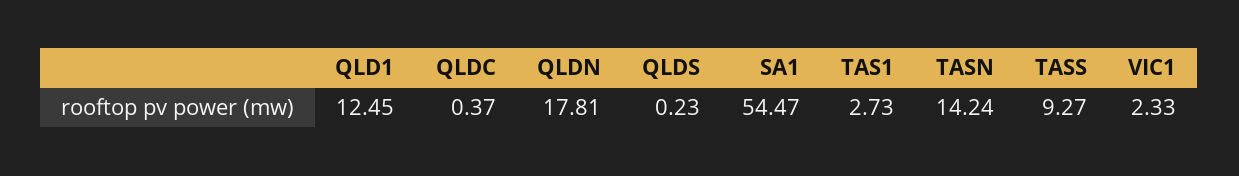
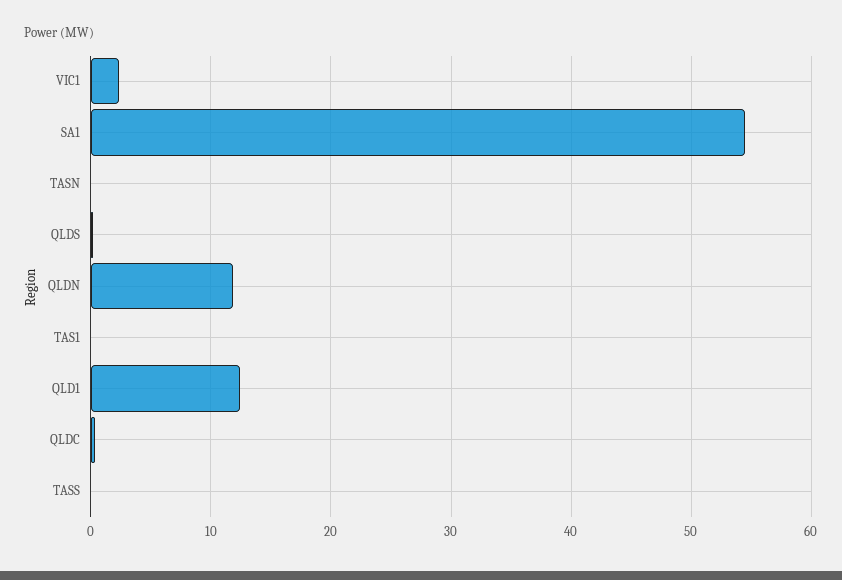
  {
    "QLD1": 12.45,
    "QLDC": 0.37,
-   "QLDN": 17.81,
+   "QLDN": 12,
    "QLDS": 0.23,
    "SA1": 54.47,
-   "TAS1": 2.73,
+   "TAS1": 0,
-   "TASN": 14.24,
+   "TASN": 0,
-   "TASS": 9.27,
+   "TASS": 0,
    "VIC1": 2.33
  }

